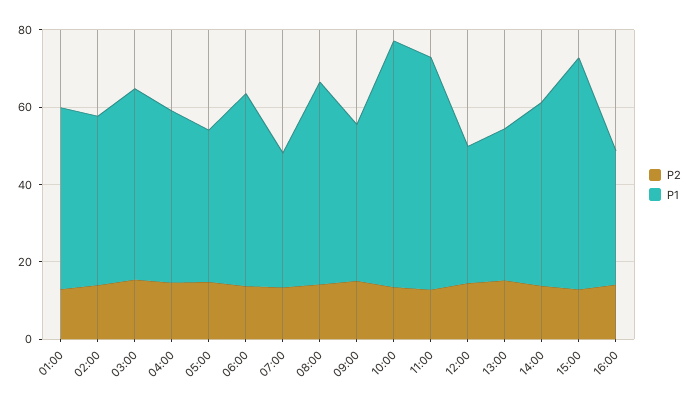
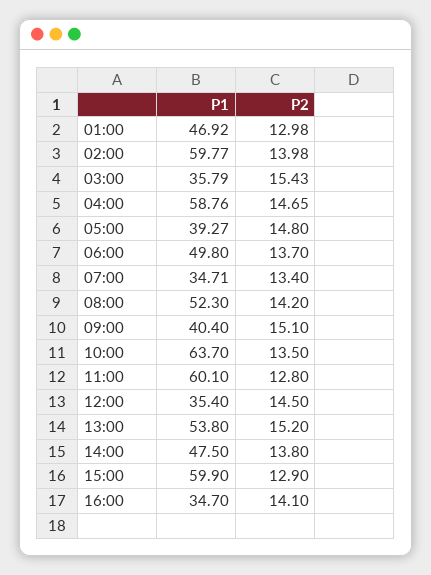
  {
    "P2": {
      "01:00": 12.98,
      "02:00": 13.98,
      "03:00": 15.43,
      "04:00": 14.65,
      "05:00": 14.8,
      "06:00": 13.7,
      "07:00": 13.4,
      "08:00": 14.2,
      "09:00": 15.1,
      "10:00": 13.5,
      "11:00": 12.8,
      "12:00": 14.5,
      "13:00": 15.2,
      "14:00": 13.8,
      "15:00": 12.9,
      "16:00": 14.1
    },
    "P1": {
      "01:00": 46.92,
-     "02:00": 45,
+     "02:00": 59.77,
-     "03:00": 50,
+     "03:00": 35.79,
-     "04:00": 45,
+     "04:00": 58.76,
      "05:00": 39.27,
      "06:00": 49.8,
      "07:00": 34.71,
      "08:00": 52.3,
      "09:00": 40.4,
      "10:00": 63.7,
      "11:00": 60.1,
      "12:00": 35.4,
-     "13:00": 40,
+     "13:00": 53.8,
      "14:00": 47.5,
      "15:00": 59.9,
      "16:00": 34.7
    }
  }

